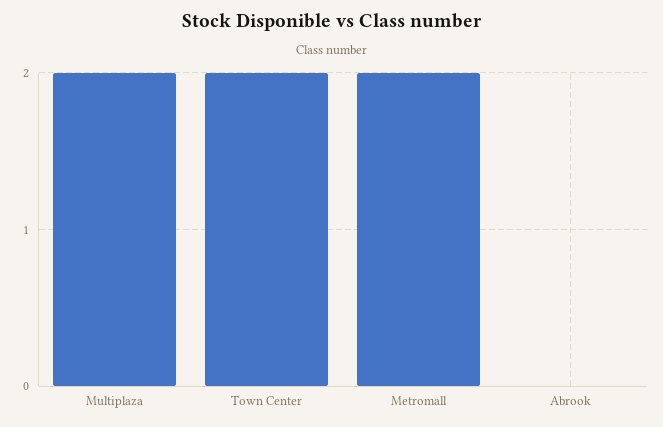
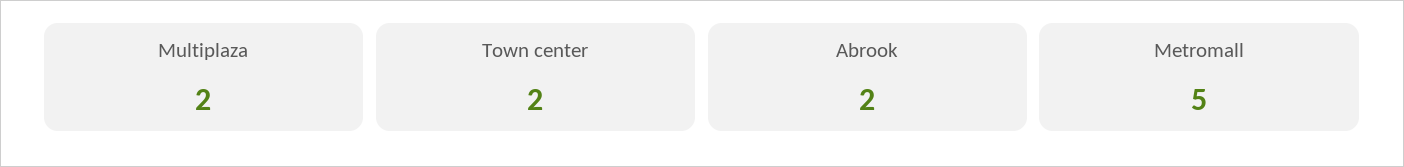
  {
    "Multiplaza": 2,
    "Town Center": 2,
-   "Metromall": 2,
+   "Metromall": 5,
-   "Abrook": 0
+   "Abrook": 2
  }

